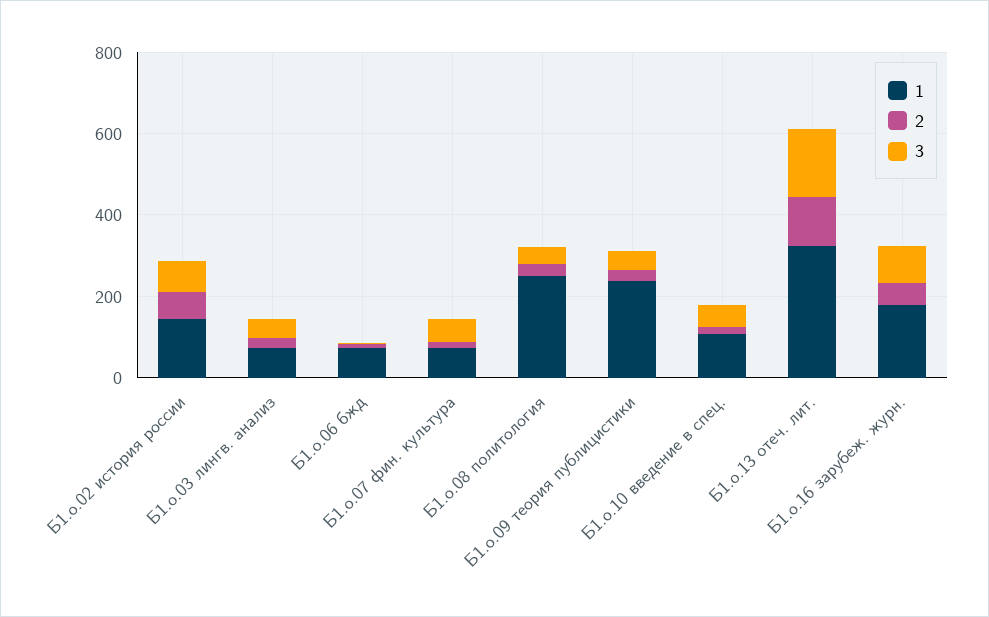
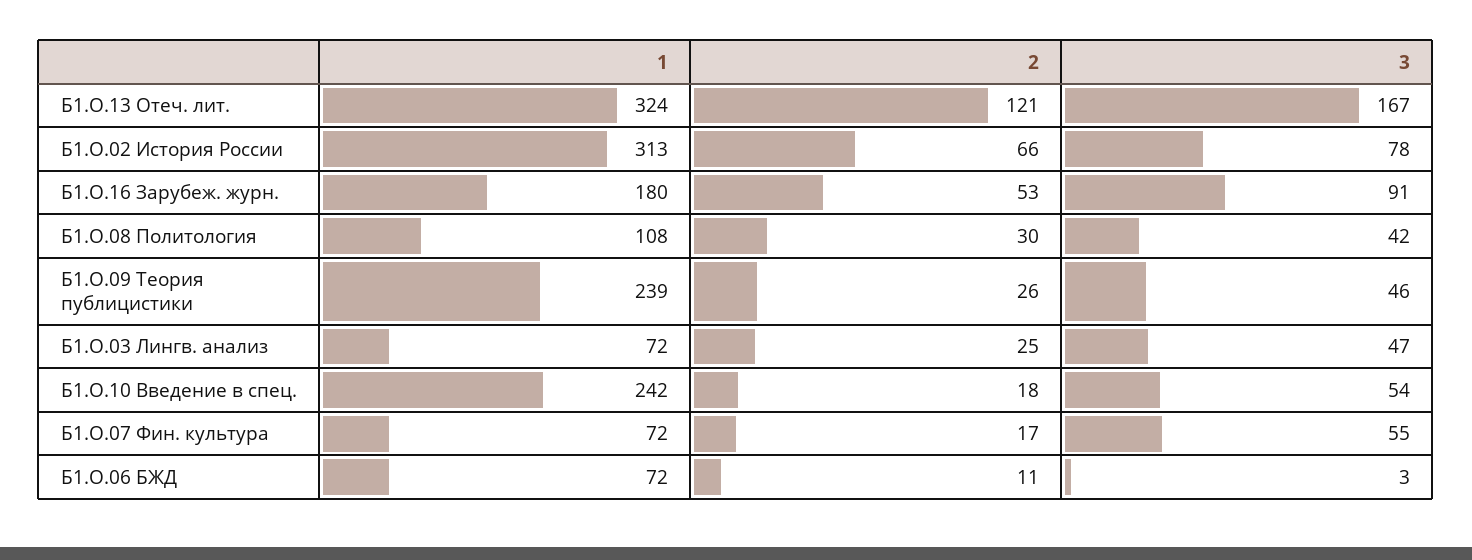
  {
    "1": {
-     "Б1.о.02 история россии": 150,
+     "Б1.о.02 история россии": 313,
      "Б1.о.03 лингв. анализ": 72,
      "Б1.о.06 бжд": 72,
      "Б1.о.07 фин. культура": 72,
-     "Б1.о.08 политология": 250,
+     "Б1.о.08 политология": 108,
      "Б1.о.09 теория публицистики": 239,
-     "Б1.о.10 введение в спец.": 100,
+     "Б1.о.10 введение в спец.": 242,
      "Б1.о.13 отеч. лит.": 324,
      "Б1.о.16 зарубеж. журн.": 180
    },
    "2": {
      "Б1.о.02 история россии": 66,
      "Б1.о.03 лингв. анализ": 25,
      "Б1.о.06 бжд": 11,
      "Б1.о.07 фин. культура": 17,
      "Б1.о.08 политология": 30,
      "Б1.о.09 теория публицистики": 26,
      "Б1.о.10 введение в спец.": 18,
      "Б1.о.13 отеч. лит.": 121,
      "Б1.о.16 зарубеж. журн.": 53
    },
    "3": {
      "Б1.о.02 история россии": 78,
      "Б1.о.03 лингв. анализ": 47,
      "Б1.о.06 бжд": 3,
      "Б1.о.07 фин. культура": 55,
      "Б1.о.08 политология": 42,
      "Б1.о.09 теория публицистики": 46,
      "Б1.о.10 введение в спец.": 54,
      "Б1.о.13 отеч. лит.": 167,
      "Б1.о.16 зарубеж. журн.": 91
    }
  }

